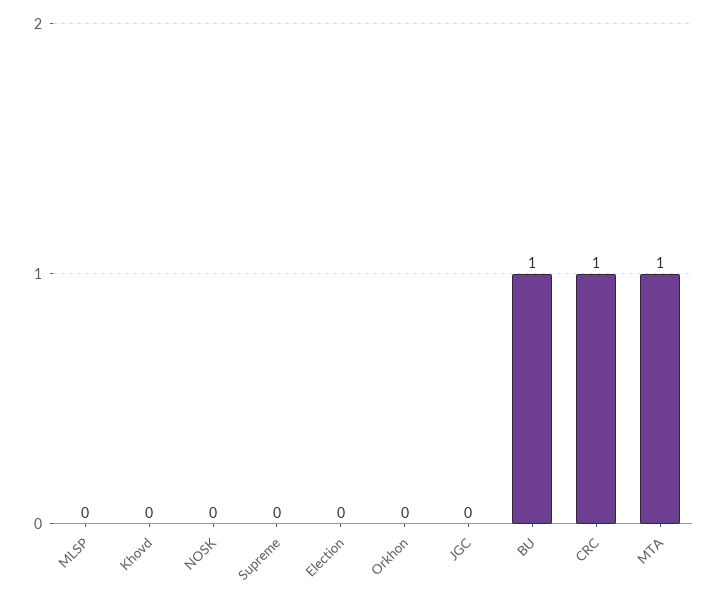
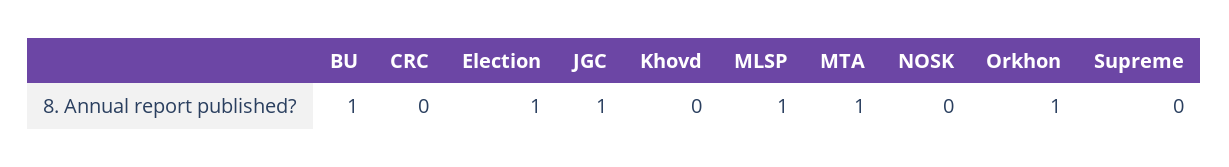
  {
-   "MLSP": 0,
+   "MLSP": 1,
    "Khovd": 0,
    "NOSK": 0,
    "Supreme": 0,
-   "Election": 0,
+   "Election": 1,
-   "Orkhon": 0,
+   "Orkhon": 1,
-   "JGC": 0,
+   "JGC": 1,
    "BU": 1,
-   "CRC": 1,
+   "CRC": 0,
    "MTA": 1
  }

